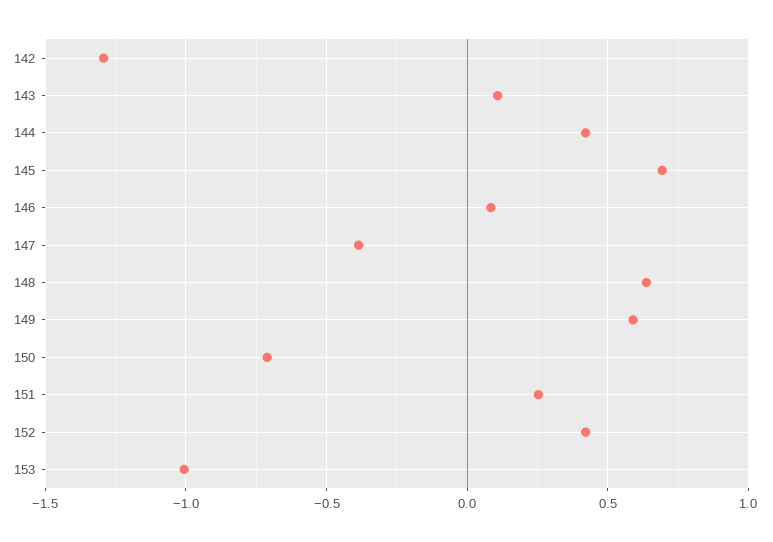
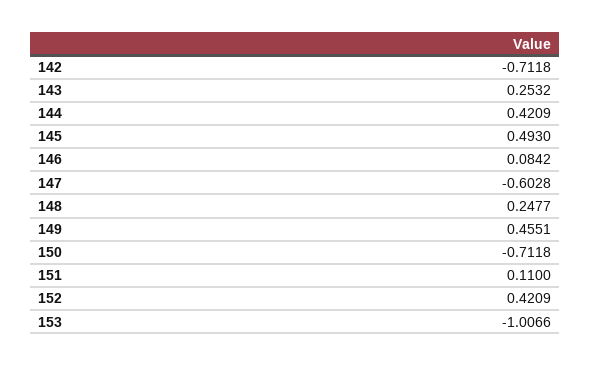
  {
-   "142": -1.3,
+   "142": -0.7118,
-   "143": 0.1,
+   "143": 0.2532,
    "144": 0.4209,
-   "145": 0.7,
+   "145": 0.493,
    "146": 0.0842,
-   "147": -0.4,
+   "147": -0.6028,
-   "148": 0.65,
+   "148": 0.2477,
-   "149": 0.6,
+   "149": 0.4551,
    "150": -0.7118,
-   "151": 0.25,
+   "151": 0.11,
    "152": 0.4209,
    "153": -1.0066
  }

